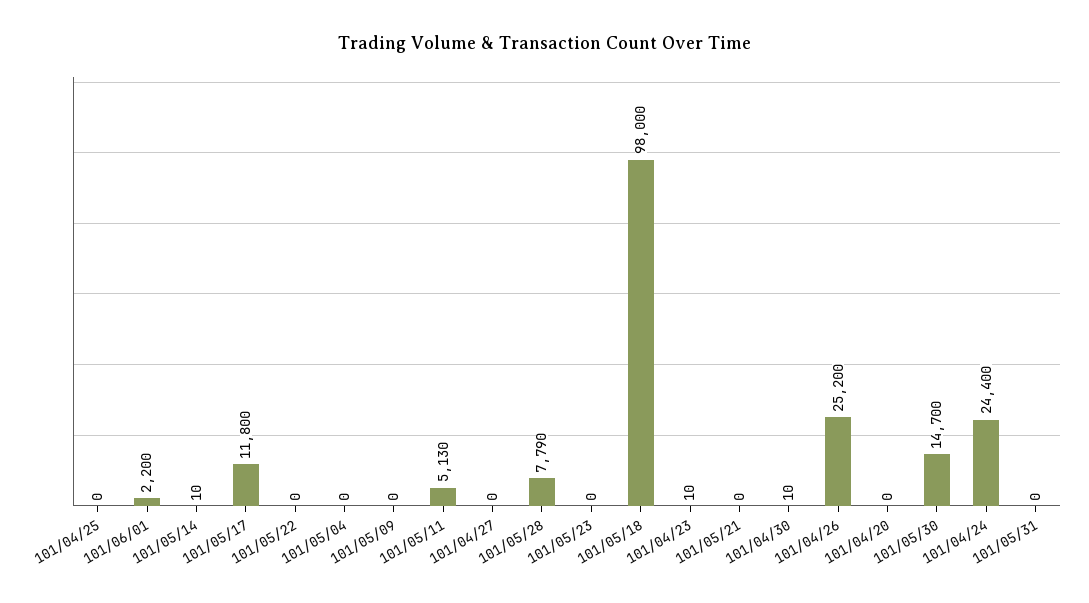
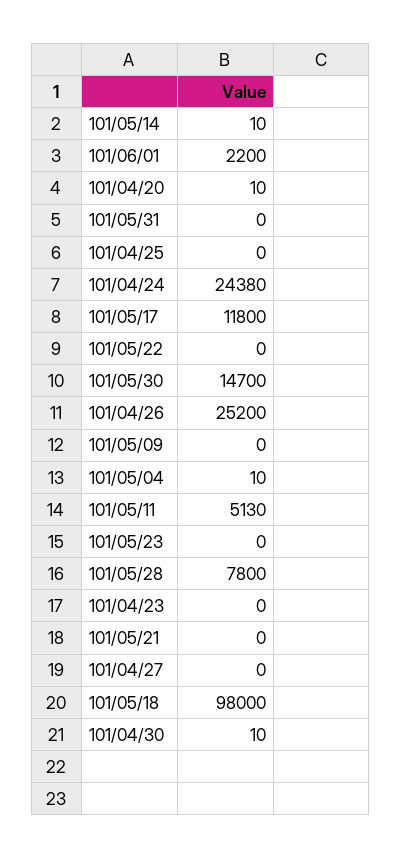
  {
    "101/04/25": 0,
    "101/06/01": 2200,
    "101/05/14": 10,
    "101/05/17": 11800,
    "101/05/22": 0,
-   "101/05/04": 0,
+   "101/05/04": 10,
    "101/05/09": 0,
    "101/05/11": 5130,
    "101/04/27": 0,
-   "101/05/28": 7790,
+   "101/05/28": 7800,
    "101/05/23": 0,
    "101/05/18": 98000,
-   "101/04/23": 10,
+   "101/04/23": 0,
    "101/05/21": 0,
    "101/04/30": 10,
    "101/04/26": 25200,
-   "101/04/20": 0,
+   "101/04/20": 10,
    "101/05/30": 14700,
-   "101/04/24": 24400,
+   "101/04/24": 24380,
    "101/05/31": 0
  }

